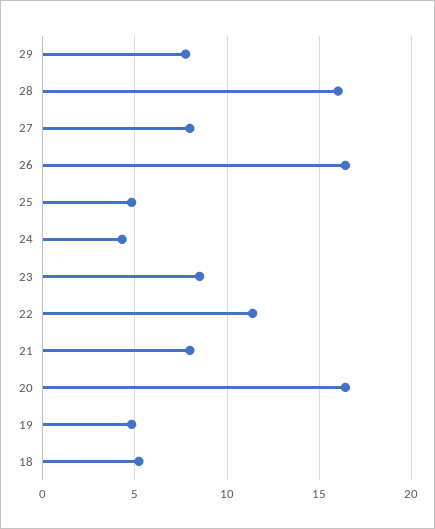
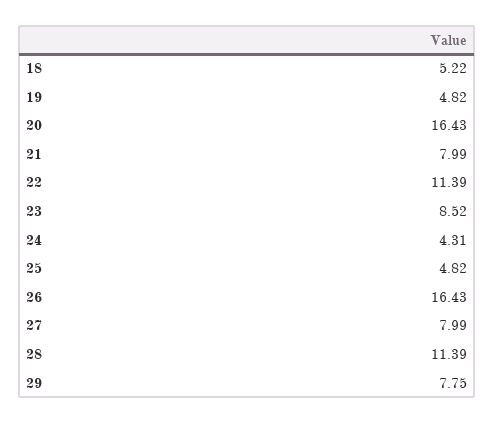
  {
    "29": 7.75,
-   "28": 16,
+   "28": 11.39,
    "27": 7.99,
    "26": 16.43,
    "25": 4.82,
    "24": 4.31,
    "23": 8.52,
    "22": 11.39,
    "21": 7.99,
    "20": 16.43,
    "19": 4.82,
    "18": 5.22
  }

